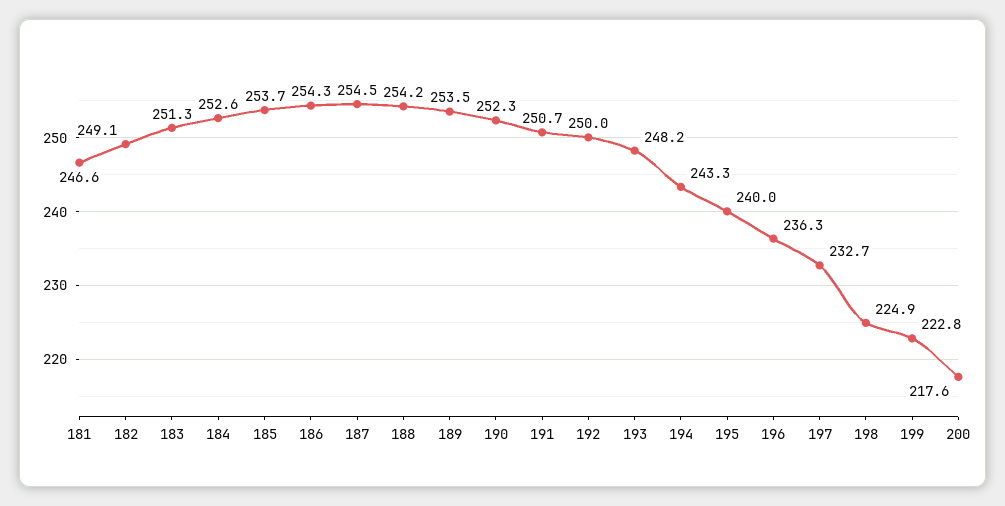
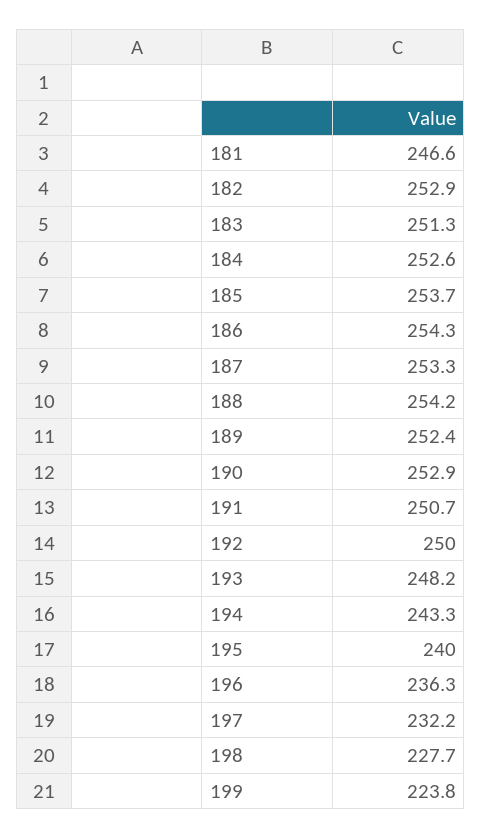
  {
    "181": 246.6,
-   "182": 249.1,
+   "182": 252.9,
    "183": 251.3,
    "184": 252.6,
    "185": 253.7,
    "186": 254.3,
-   "187": 254.5,
+   "187": 253.3,
    "188": 254.2,
-   "189": 253.5,
+   "189": 252.4,
-   "190": 252.3,
+   "190": 252.9,
    "191": 250.7,
    "192": 250,
    "193": 248.2,
    "194": 243.3,
    "195": 240,
    "196": 236.3,
-   "197": 232.7,
+   "197": 232.2,
-   "198": 224.9,
+   "198": 227.7,
-   "199": 222.8,
+   "199": 223.8
-   "200": 217.6
  }

